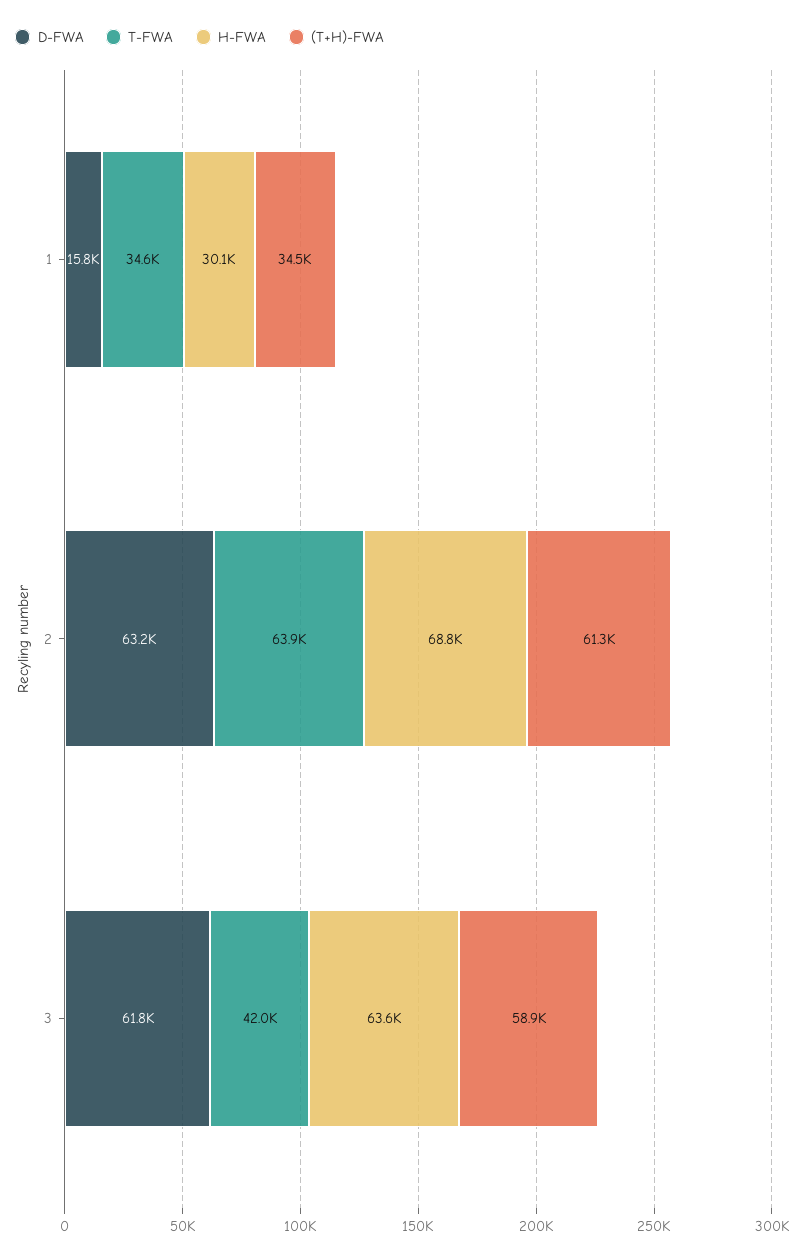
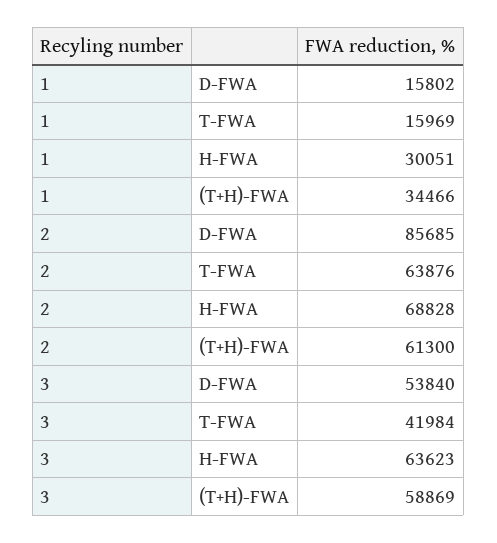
  {
    "D-FWA": {
      "1": 15802,
-     "2": 63200,
+     "2": 85685,
-     "3": 61800
+     "3": 53840
    },
    "T-FWA": {
-     "1": 34600,
+     "1": 15969,
      "2": 63876,
      "3": 41984
    },
    "H-FWA": {
      "1": 30051,
      "2": 68828,
      "3": 63623
    },
    "(T+H)-FWA": {
      "1": 34466,
      "2": 61300,
      "3": 58869
    }
  }

